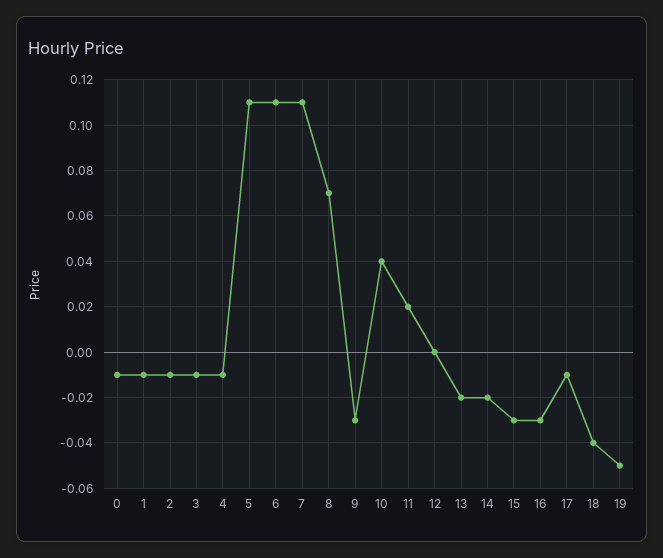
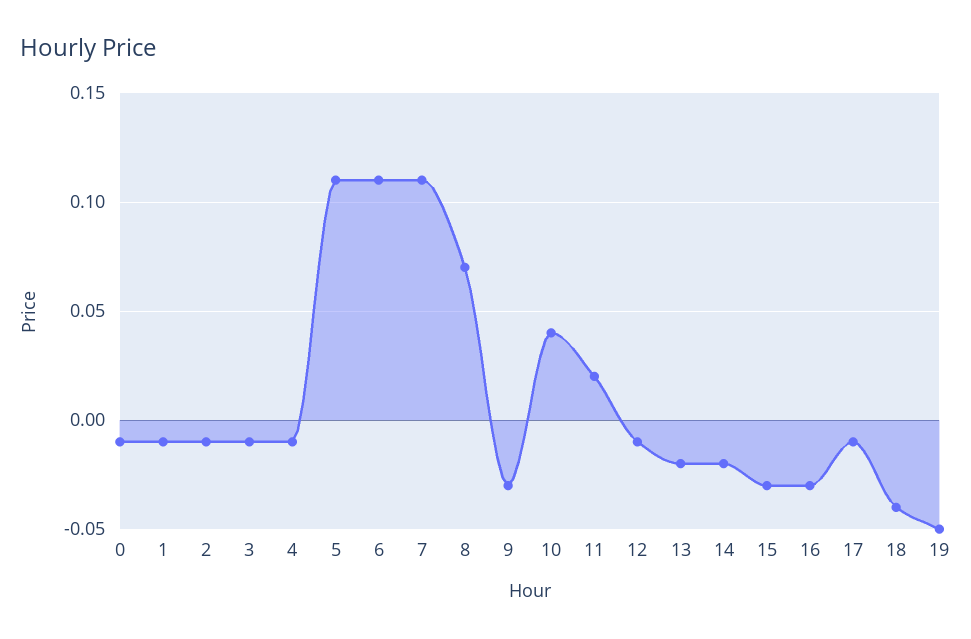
  {
    "0": -0.01,
    "1": -0.01,
    "2": -0.01,
    "3": -0.01,
    "4": -0.01,
    "5": 0.11,
    "6": 0.11,
    "7": 0.11,
    "8": 0.07,
    "9": -0.03,
    "10": 0.04,
    "11": 0.02,
-   "12": 0,
+   "12": -0.01,
    "13": -0.02,
    "14": -0.02,
    "15": -0.03,
    "16": -0.03,
    "17": -0.01,
    "18": -0.04,
    "19": -0.05
  }

